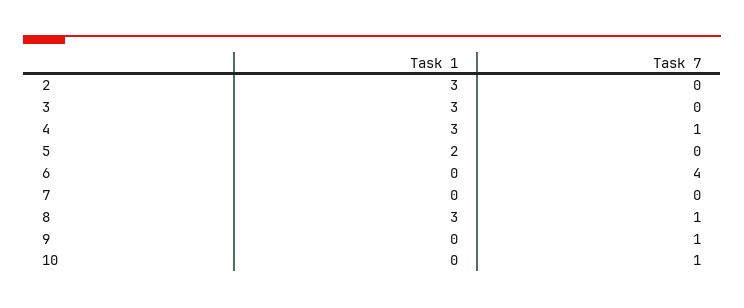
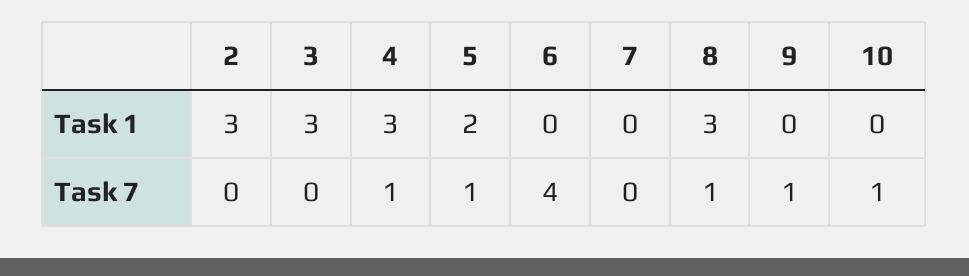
  {
    "Task 1": {
      "2": 3,
      "3": 3,
      "4": 3,
      "5": 2,
      "6": 0,
      "7": 0,
      "8": 3,
      "9": 0,
      "10": 0
    },
    "Task 7": {
      "2": 0,
      "3": 0,
      "4": 1,
-     "5": 0,
+     "5": 1,
      "6": 4,
      "7": 0,
      "8": 1,
      "9": 1,
      "10": 1
    }
  }

